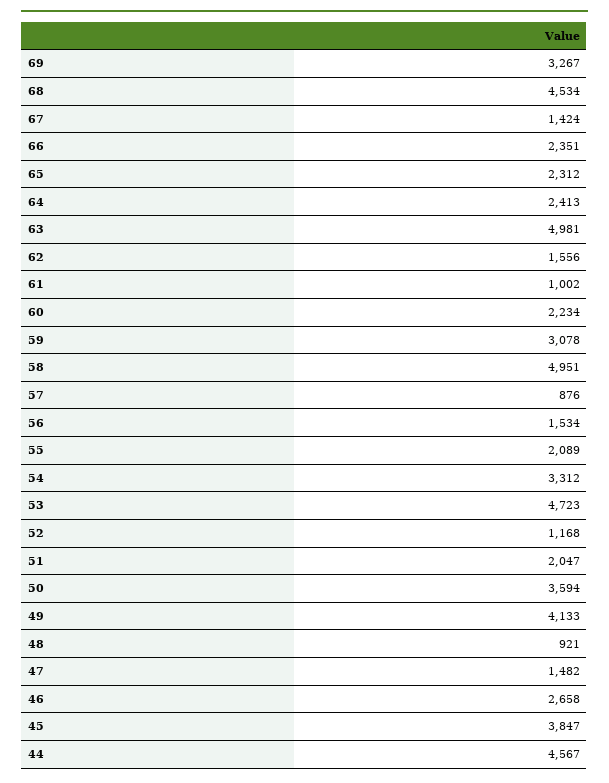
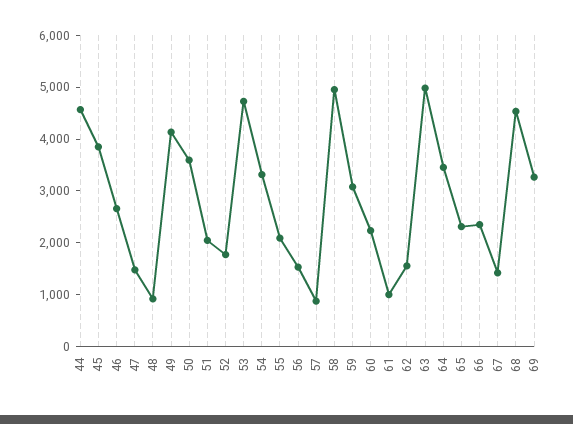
  {
    "69": 3267,
    "68": 4534,
    "67": 1424,
    "66": 2351,
    "65": 2312,
-   "64": 2413,
+   "64": 3400,
    "63": 4981,
    "62": 1556,
    "61": 1002,
    "60": 2234,
    "59": 3078,
    "58": 4951,
    "57": 876,
    "56": 1534,
    "55": 2089,
    "54": 3312,
    "53": 4723,
-   "52": 1168,
+   "52": 1800,
    "51": 2047,
    "50": 3594,
    "49": 4133,
    "48": 921,
    "47": 1482,
    "46": 2658,
    "45": 3847,
    "44": 4567
  }

